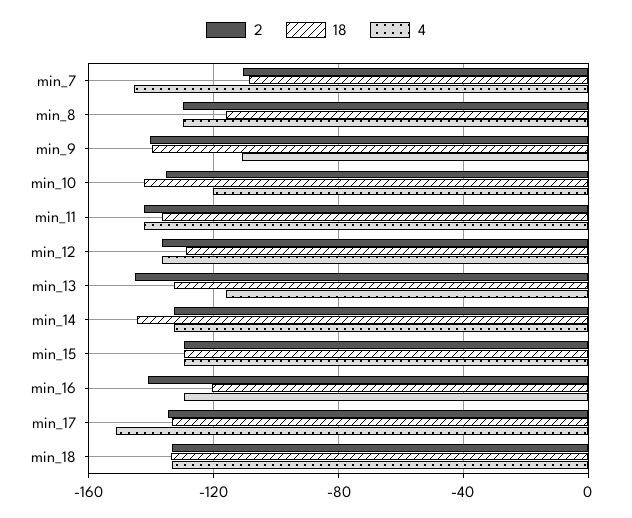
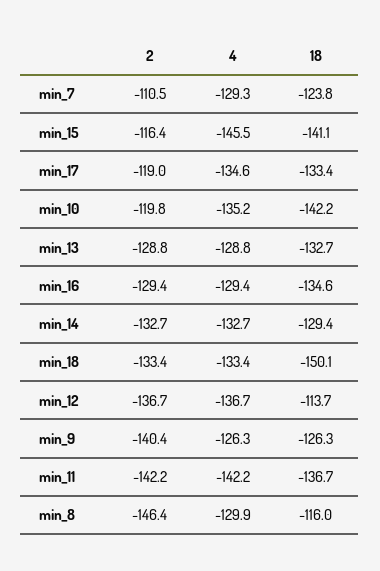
  {
    "2": {
      "min_7": -110.5,
-     "min_8": -130,
+     "min_8": -146.4,
      "min_9": -140.4,
-     "min_10": -135,
+     "min_10": -119.8,
      "min_11": -142.2,
      "min_12": -136.7,
-     "min_13": -145,
+     "min_13": -128.8,
      "min_14": -132.7,
-     "min_15": -130,
+     "min_15": -116.4,
-     "min_16": -140,
+     "min_16": -129.4,
-     "min_17": -135,
+     "min_17": -119,
      "min_18": -133.4
    },
    "18": {
-     "min_7": -110,
+     "min_7": -123.8,
      "min_8": -116,
-     "min_9": -140,
+     "min_9": -126.3,
      "min_10": -142.2,
      "min_11": -136.7,
-     "min_12": -130,
+     "min_12": -113.7,
      "min_13": -132.7,
-     "min_14": -145,
+     "min_14": -129.4,
-     "min_15": -130,
+     "min_15": -141.1,
-     "min_16": -120,
+     "min_16": -134.6,
      "min_17": -133.4,
-     "min_18": -135
+     "min_18": -150.1
    },
    "4": {
-     "min_7": -145,
+     "min_7": -129.3,
      "min_8": -129.9,
-     "min_9": -110,
+     "min_9": -126.3,
-     "min_10": -120,
+     "min_10": -135.2,
      "min_11": -142.2,
      "min_12": -136.7,
-     "min_13": -115,
+     "min_13": -128.8,
      "min_14": -132.7,
-     "min_15": -130,
+     "min_15": -145.5,
      "min_16": -129.4,
-     "min_17": -150,
+     "min_17": -134.6,
      "min_18": -133.4
    }
  }

